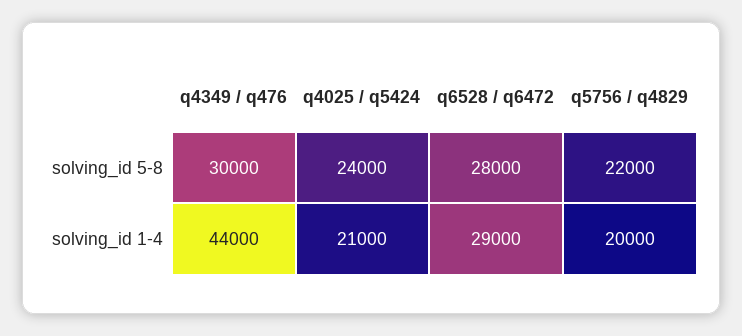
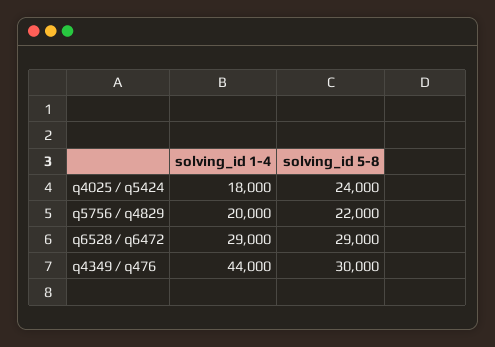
  {
    "q4349 / q476": {
      "solving_id 5-8": 30000,
      "solving_id 1-4": 44000
    },
    "q4025 / q5424": {
      "solving_id 5-8": 24000,
-     "solving_id 1-4": 21000
+     "solving_id 1-4": 18000
    },
    "q6528 / q6472": {
-     "solving_id 5-8": 28000,
+     "solving_id 5-8": 29000,
      "solving_id 1-4": 29000
    },
    "q5756 / q4829": {
      "solving_id 5-8": 22000,
      "solving_id 1-4": 20000
    }
  }

